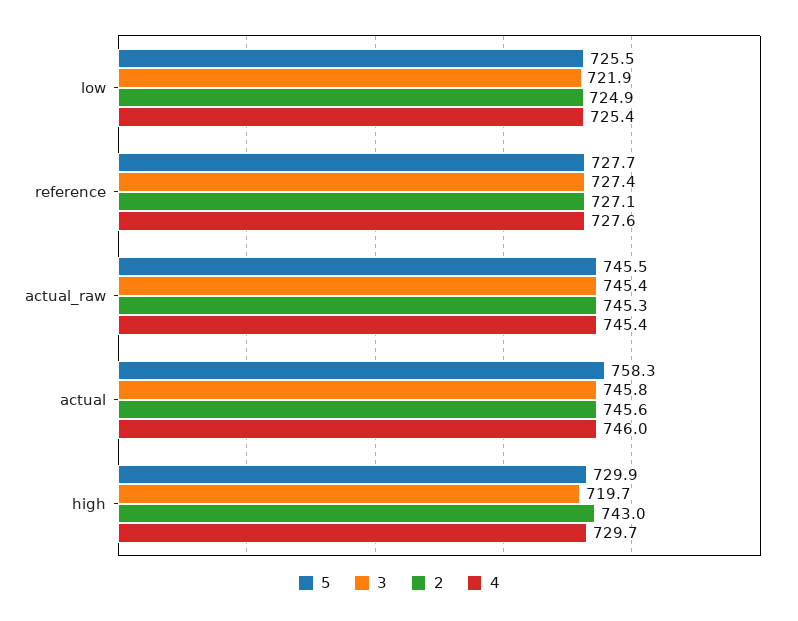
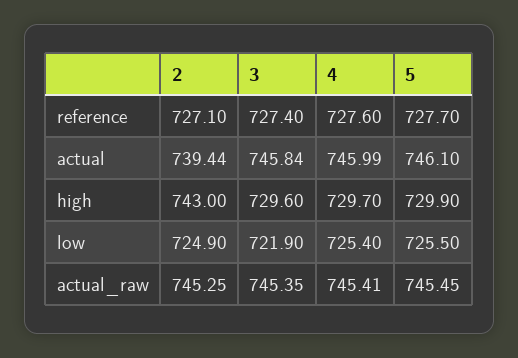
  {
    "5": {
      "low": 725.5,
      "reference": 727.7,
      "actual_raw": 745.45,
-     "actual": 758.3,
+     "actual": 746.1,
      "high": 729.9
    },
    "3": {
      "low": 721.9,
      "reference": 727.4,
      "actual_raw": 745.35,
      "actual": 745.84,
-     "high": 719.7
+     "high": 729.6
    },
    "2": {
      "low": 724.9,
      "reference": 727.1,
      "actual_raw": 745.25,
-     "actual": 745.6,
+     "actual": 739.44,
      "high": 743
    },
    "4": {
      "low": 725.4,
      "reference": 727.6,
      "actual_raw": 745.41,
      "actual": 745.99,
      "high": 729.7
    }
  }

